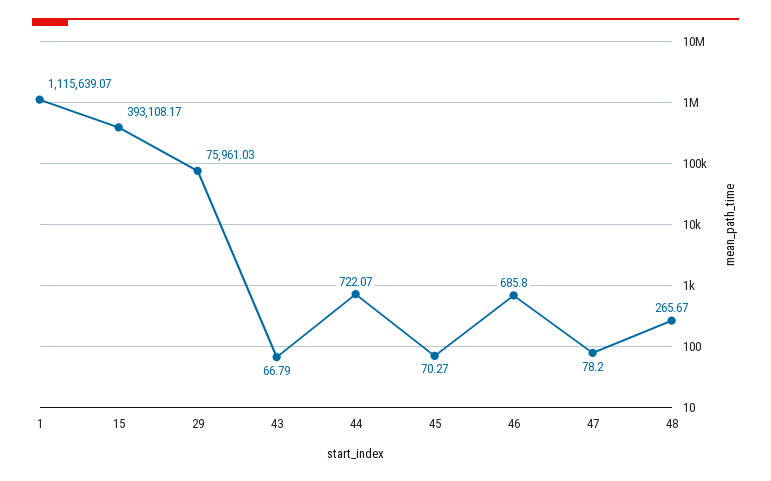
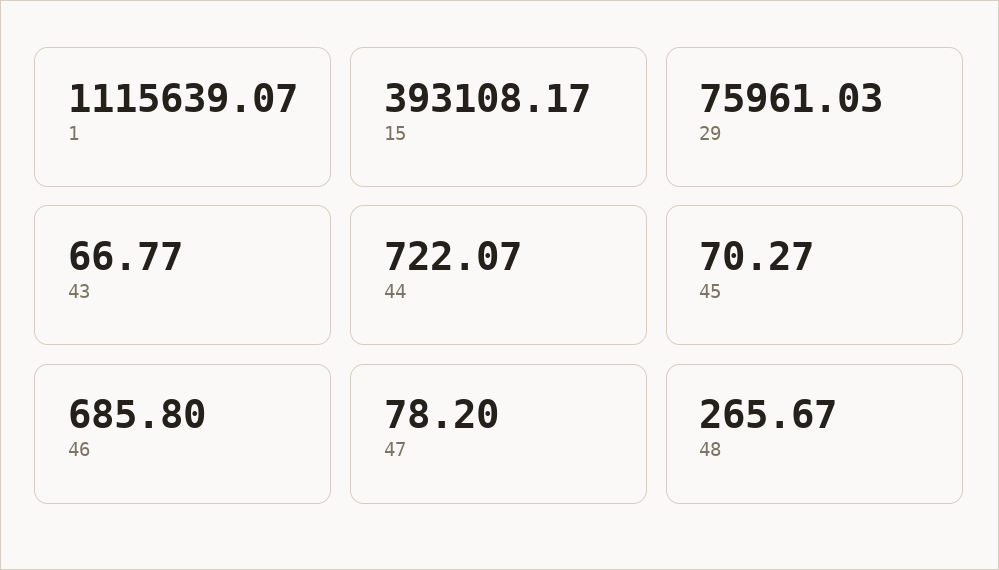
  {
    "1": 1115639.07,
    "15": 393108.17,
    "29": 75961.03,
-   "43": 66.79,
+   "43": 66.77,
    "44": 722.07,
    "45": 70.27,
    "46": 685.8,
    "47": 78.2,
    "48": 265.67
  }

